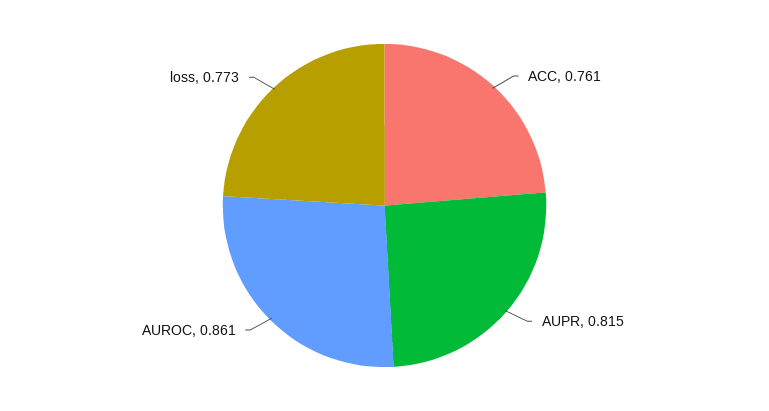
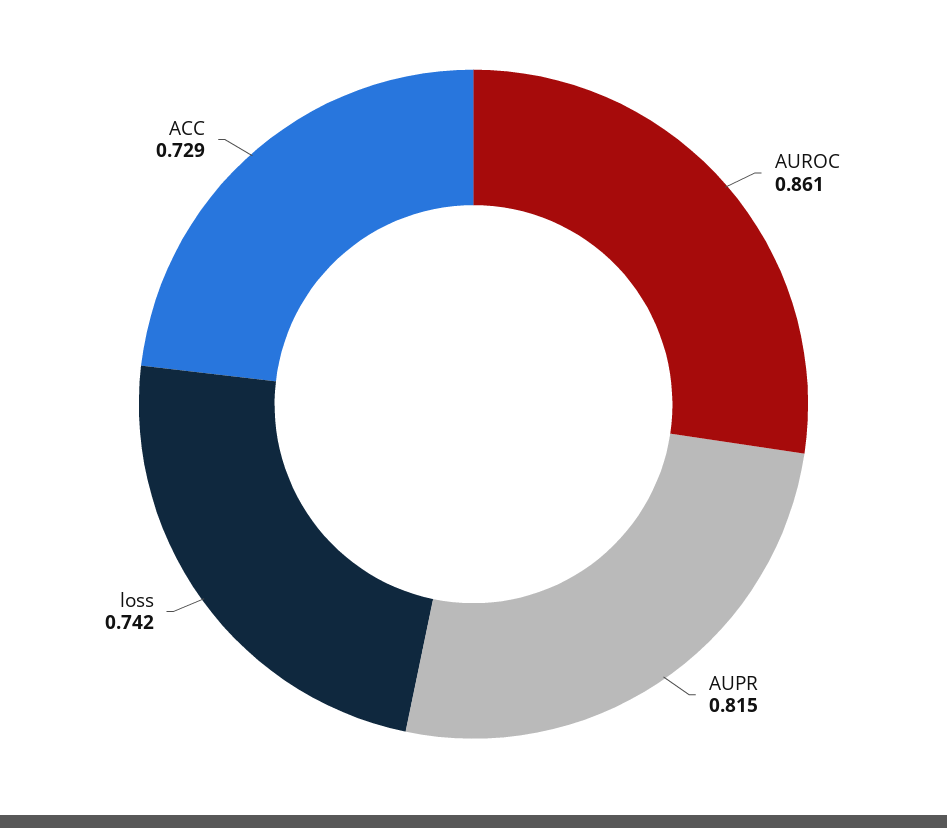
  {
-   "ACC": 0.761,
+   "ACC": 0.729,
    "AUPR": 0.815,
    "AUROC": 0.861,
-   "loss": 0.773
+   "loss": 0.742
  }

